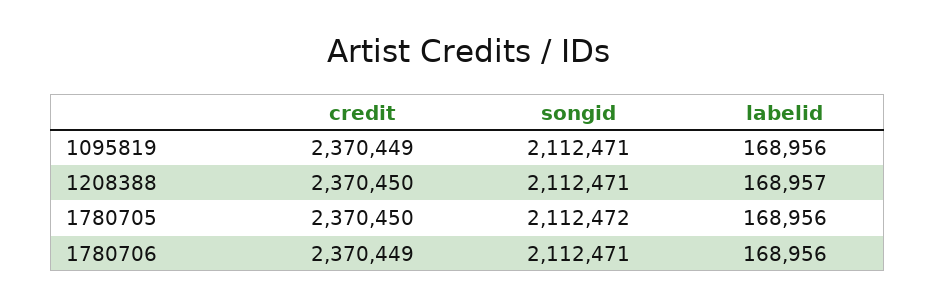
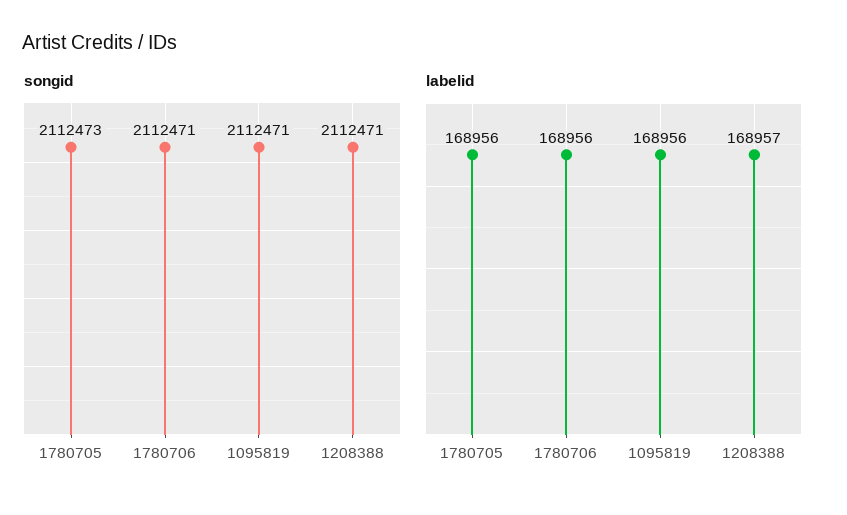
  {
-   "credit": {
-     "1095819": 2370449,
-     "1208388": 2370450,
-     "1780705": 2370450,
-     "1780706": 2370449
-   },
    "songid": {
      "1095819": 2112471,
      "1208388": 2112471,
-     "1780705": 2112472,
+     "1780705": 2112473,
      "1780706": 2112471
    },
    "labelid": {
      "1095819": 168956,
      "1208388": 168957,
      "1780705": 168956,
      "1780706": 168956
    }
  }

